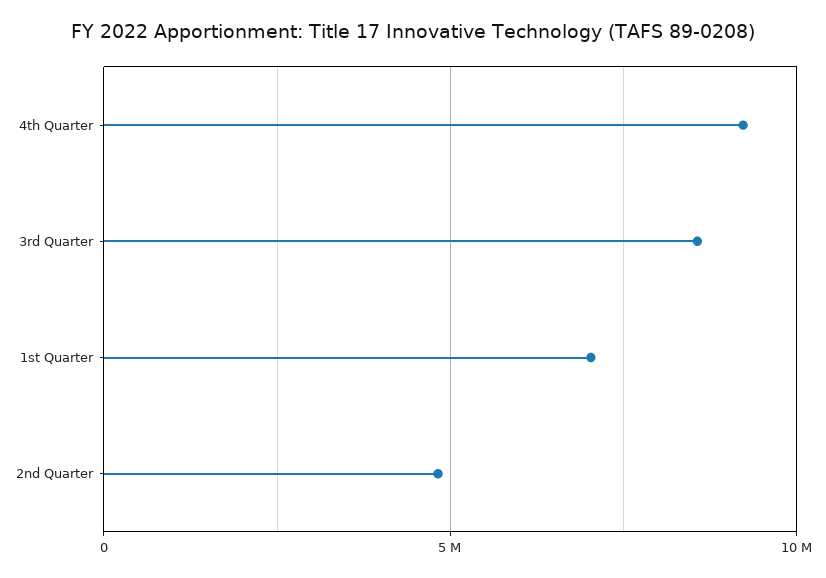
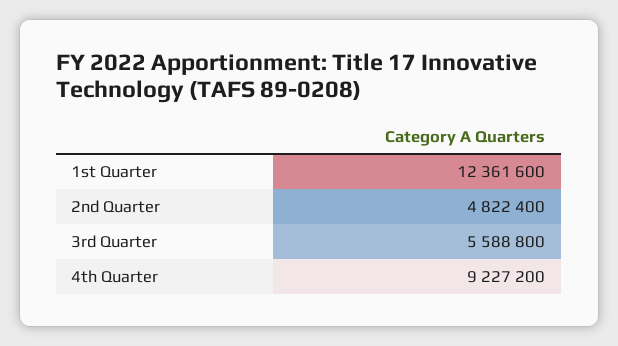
  {
    "4th Quarter": 9227200,
-   "3rd Quarter": 8500000,
+   "3rd Quarter": 5588800,
-   "1st Quarter": 7000000,
+   "1st Quarter": 12361600,
    "2nd Quarter": 4822400
  }

